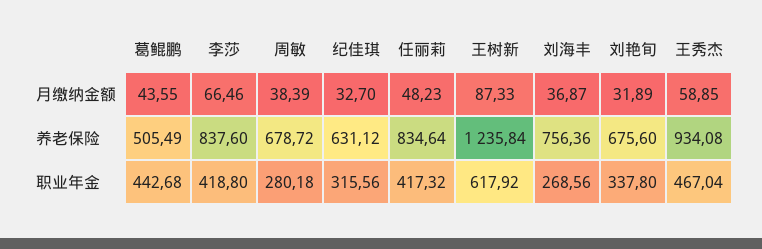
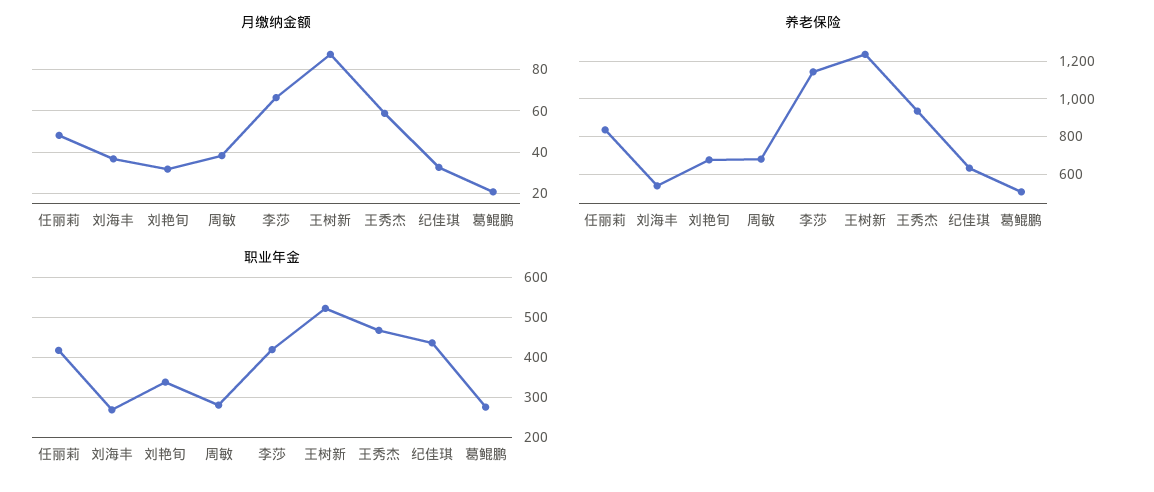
  {
    "月缴纳金额": {
-     "葛鲲鹏": 43.55,
+     "葛鲲鹏": 20,
      "李莎": 66.46,
      "周敏": 38.39,
      "纪佳琪": 32.7,
      "任丽莉": 48.23,
      "王树新": 87.33,
      "刘海丰": 36.87,
      "刘艳旬": 31.89,
      "王秀杰": 58.85
    },
    "养老保险": {
      "葛鲲鹏": 505.49,
-     "李莎": 837.6,
+     "李莎": 1150,
      "周敏": 678.72,
      "纪佳琪": 631.12,
      "任丽莉": 834.64,
      "王树新": 1235.84,
-     "刘海丰": 756.36,
+     "刘海丰": 550,
      "刘艳旬": 675.6,
      "王秀杰": 934.08
    },
    "职业年金": {
-     "葛鲲鹏": 442.68,
+     "葛鲲鹏": 280,
      "李莎": 418.8,
      "周敏": 280.18,
-     "纪佳琪": 315.56,
+     "纪佳琪": 440,
      "任丽莉": 417.32,
-     "王树新": 617.92,
+     "王树新": 520,
      "刘海丰": 268.56,
      "刘艳旬": 337.8,
      "王秀杰": 467.04
    }
  }

